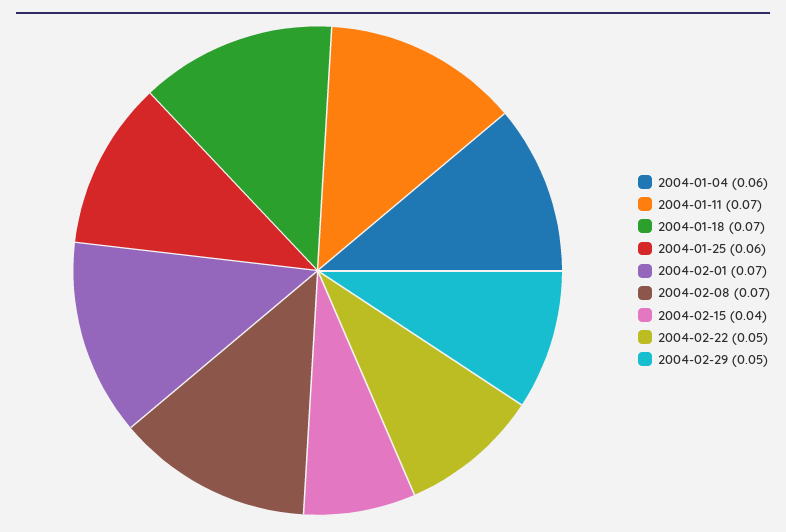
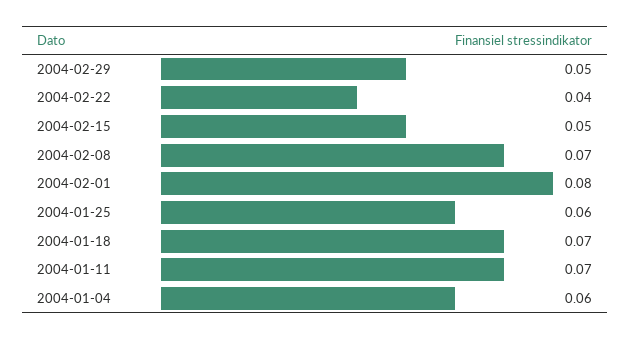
  {
    "2004-01-04": 0.06,
    "2004-01-11": 0.07,
    "2004-01-18": 0.07,
    "2004-01-25": 0.06,
-   "2004-02-01": 0.07,
+   "2004-02-01": 0.08,
    "2004-02-08": 0.07,
-   "2004-02-15": 0.04,
+   "2004-02-15": 0.05,
-   "2004-02-22": 0.05,
+   "2004-02-22": 0.04,
    "2004-02-29": 0.05
  }

